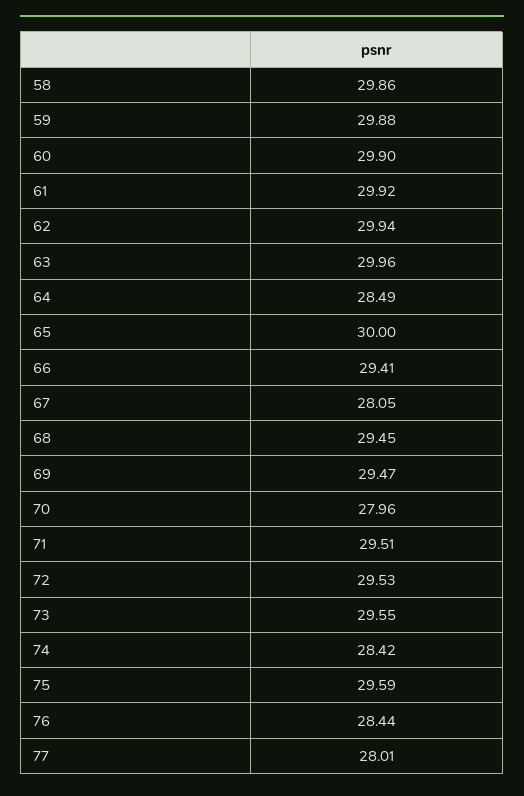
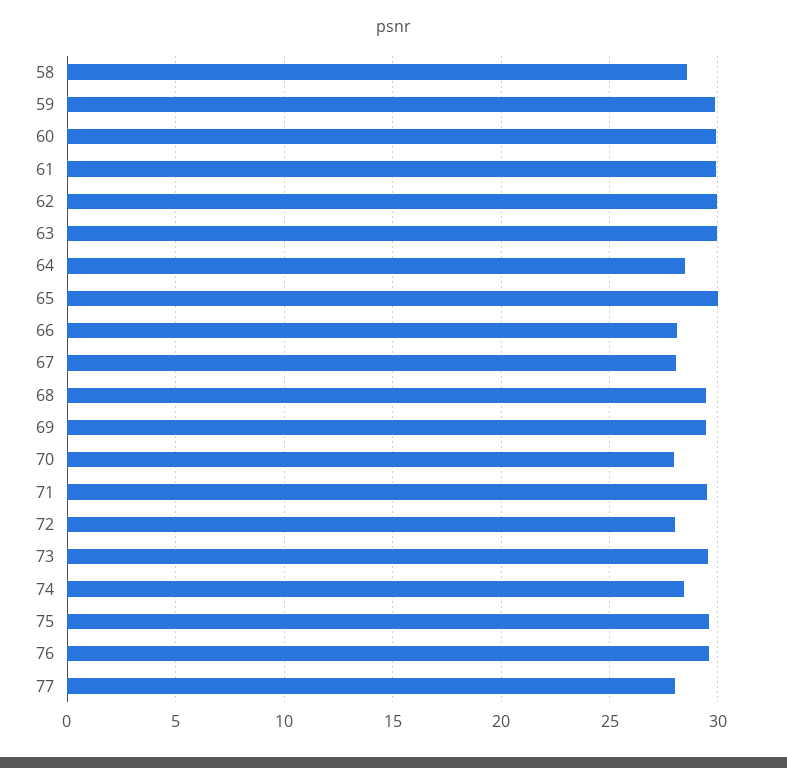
  {
-   "58": 29.86,
+   "58": 28.5,
    "59": 29.88,
    "60": 29.9,
    "61": 29.92,
    "62": 29.94,
    "63": 29.96,
    "64": 28.49,
    "65": 30,
-   "66": 29.41,
+   "66": 28,
    "67": 28.05,
    "68": 29.45,
    "69": 29.47,
    "70": 27.96,
    "71": 29.51,
-   "72": 29.53,
+   "72": 28,
    "73": 29.55,
    "74": 28.42,
    "75": 29.59,
-   "76": 28.44,
+   "76": 29.5,
    "77": 28.01
  }

